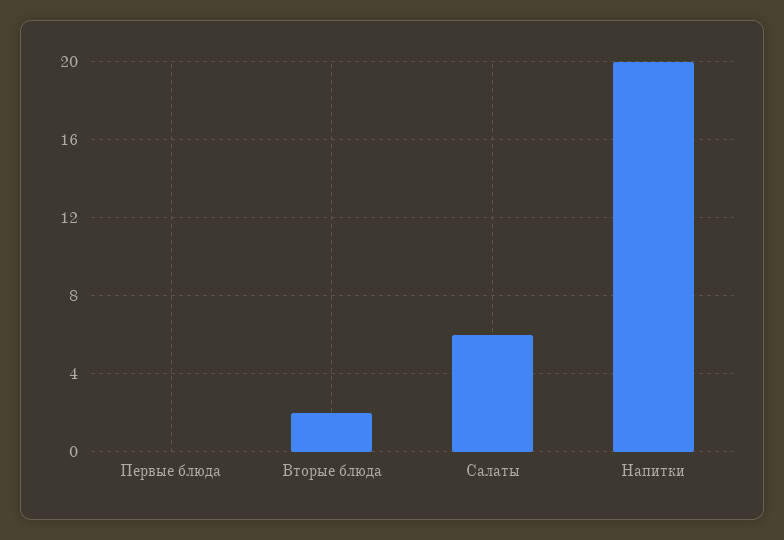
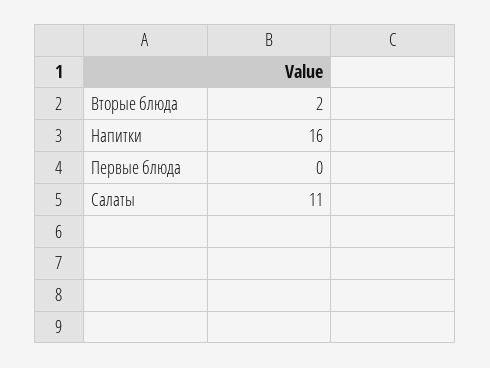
  {
    "Первые блюда": 0,
    "Вторые блюда": 2,
-   "Салаты": 6,
+   "Салаты": 11,
-   "Напитки": 20
+   "Напитки": 16
  }

